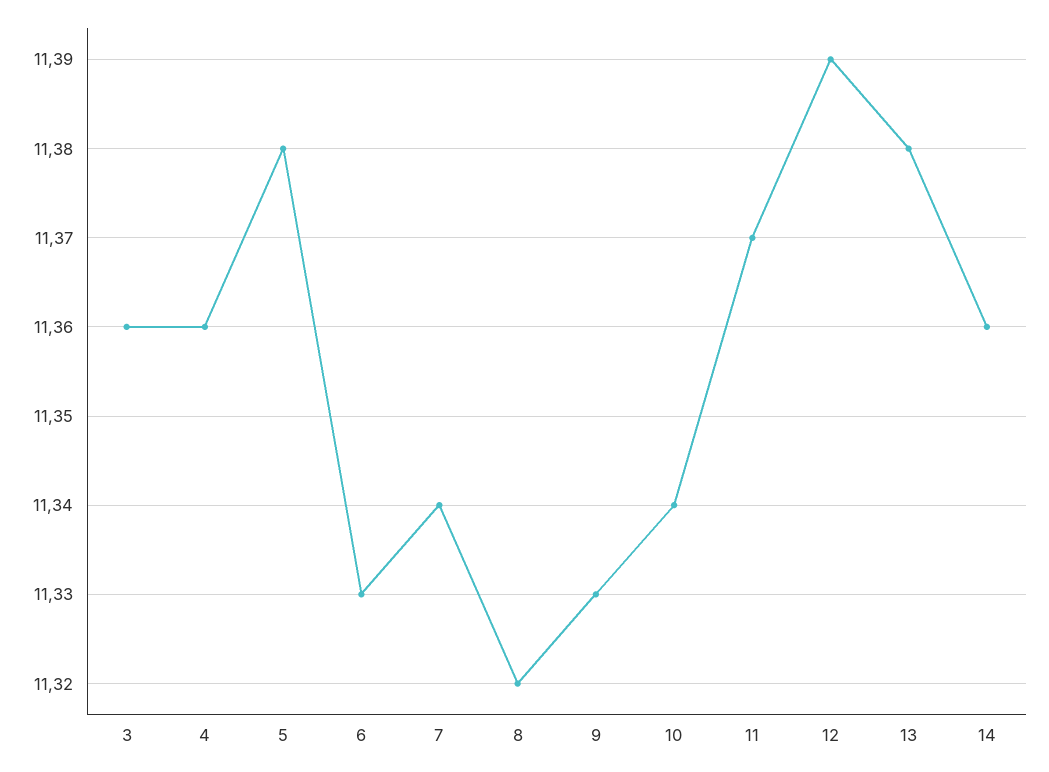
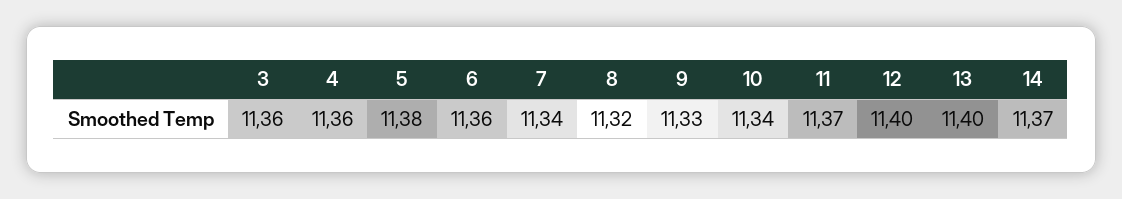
  {
    "3": 11.36,
    "4": 11.36,
    "5": 11.38,
-   "6": 11.33,
+   "6": 11.36,
    "7": 11.34,
    "8": 11.32,
    "9": 11.33,
    "10": 11.34,
    "11": 11.37,
-   "12": 11.39,
+   "12": 11.4,
-   "13": 11.38,
+   "13": 11.4,
-   "14": 11.36
+   "14": 11.37
  }

